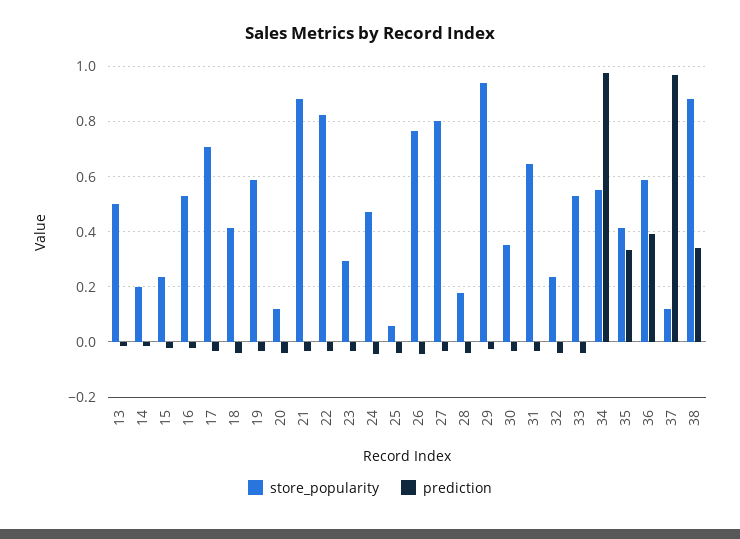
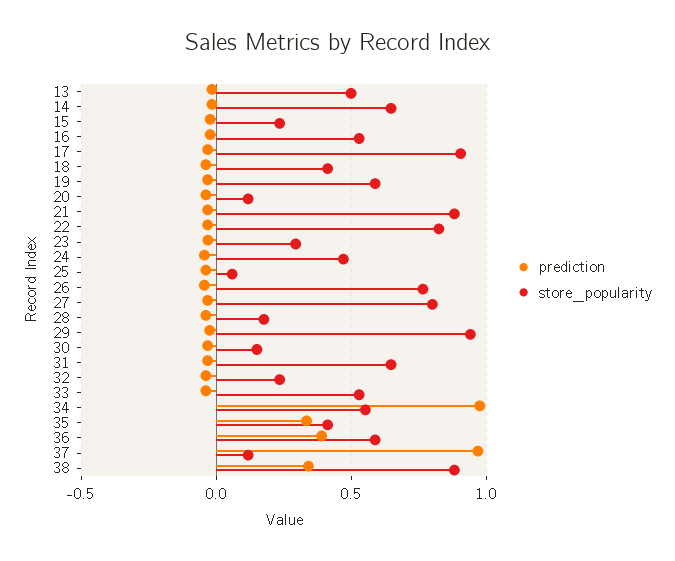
  {
    "store_popularity": {
      "13": 0.5,
-     "14": 0.2,
+     "14": 0.65,
      "15": 0.225,
      "16": 0.525,
-     "17": 0.7,
+     "17": 0.9,
      "18": 0.4,
      "19": 0.6,
      "20": 0.125,
      "21": 0.875,
      "22": 0.825,
      "23": 0.3,
      "24": 0.475,
      "25": 0.05,
      "26": 0.775,
      "27": 0.8,
      "28": 0.175,
      "29": 0.95,
-     "30": 0.35,
+     "30": 0.15,
      "31": 0.65,
      "32": 0.225,
      "33": 0.525,
      "34": 0.55,
      "35": 0.4,
      "36": 0.6,
      "37": 0.125,
      "38": 0.875
    },
    "prediction": {
      "13": -0.025,
      "14": -0.025,
      "15": -0.025,
      "16": -0.025,
      "17": -0.025,
      "18": -0.05,
      "19": -0.025,
      "20": -0.05,
      "21": -0.025,
      "22": -0.025,
      "23": -0.025,
      "24": -0.05,
      "25": -0.05,
      "26": -0.05,
      "27": -0.025,
      "28": -0.05,
      "29": -0.025,
      "30": -0.025,
      "31": -0.025,
      "32": -0.05,
      "33": -0.05,
      "34": 0.975,
      "35": 0.325,
      "36": 0.4,
      "37": 0.975,
      "38": 0.35
    }
  }

